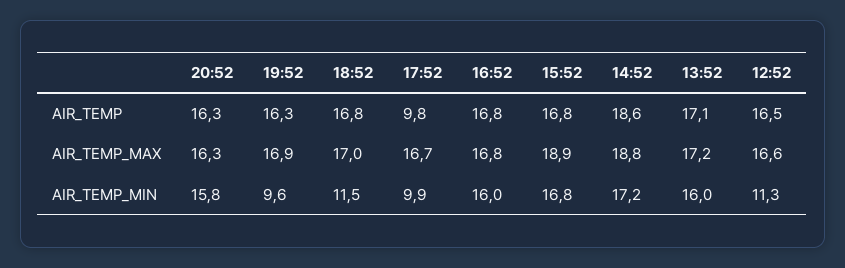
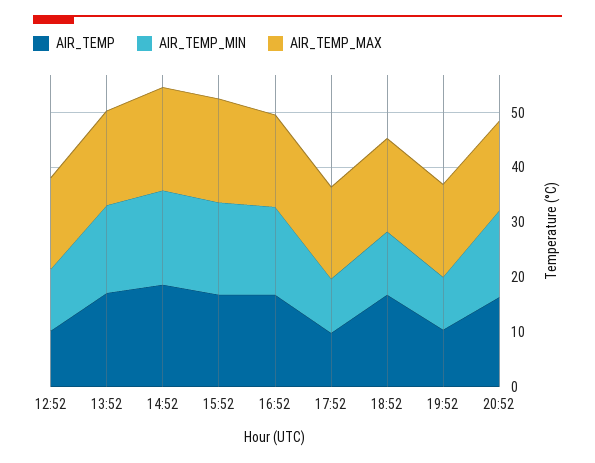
  {
    "AIR_TEMP": {
      "20:52": 16.3,
-     "19:52": 16.3,
+     "19:52": 10,
      "18:52": 16.8,
      "17:52": 9.8,
      "16:52": 16.8,
      "15:52": 16.8,
      "14:52": 18.6,
      "13:52": 17.1,
-     "12:52": 16.5
+     "12:52": 10
    },
    "AIR_TEMP_MAX": {
      "20:52": 16.3,
      "19:52": 16.9,
      "18:52": 17,
      "17:52": 16.7,
      "16:52": 16.8,
      "15:52": 18.9,
      "14:52": 18.8,
      "13:52": 17.2,
      "12:52": 16.6
    },
    "AIR_TEMP_MIN": {
      "20:52": 15.8,
      "19:52": 9.6,
      "18:52": 11.5,
      "17:52": 9.9,
      "16:52": 16,
      "15:52": 16.8,
      "14:52": 17.2,
      "13:52": 16,
      "12:52": 11.3
    }
  }

